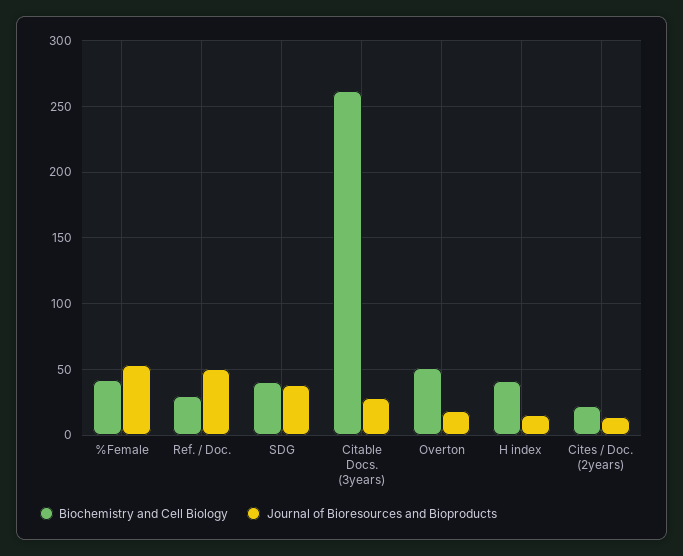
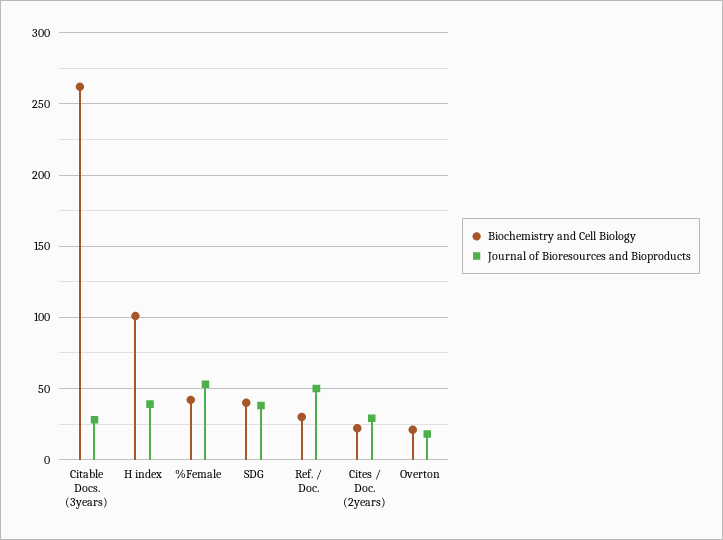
  {
    "Biochemistry and Cell Biology": {
      "%Female": 40,
      "Ref. / Doc.": 30,
      "SDG": 40,
      "Citable Docs. (3years)": 260,
-     "Overton": 50,
+     "Overton": 20,
-     "H index": 40,
+     "H index": 100,
      "Cites / Doc. (2years)": 20
    },
    "Journal of Bioresources and Bioproducts": {
      "%Female": 55,
      "Ref. / Doc.": 50,
      "SDG": 40,
      "Citable Docs. (3years)": 30,
      "Overton": 20,
-     "H index": 15,
+     "H index": 40,
-     "Cites / Doc. (2years)": 15
+     "Cites / Doc. (2years)": 30
    }
  }

